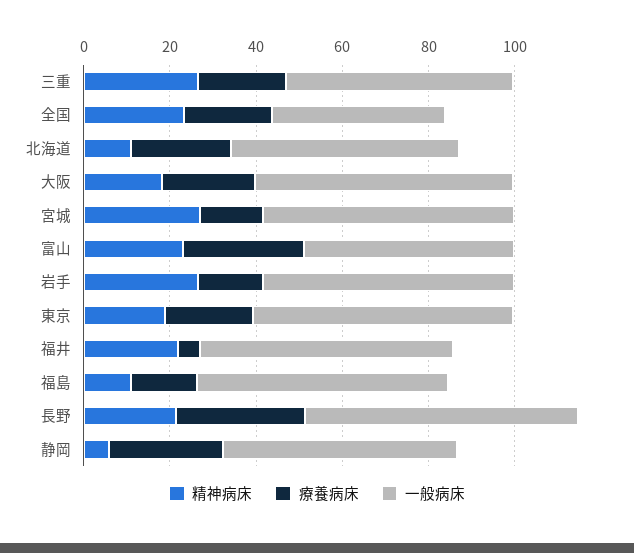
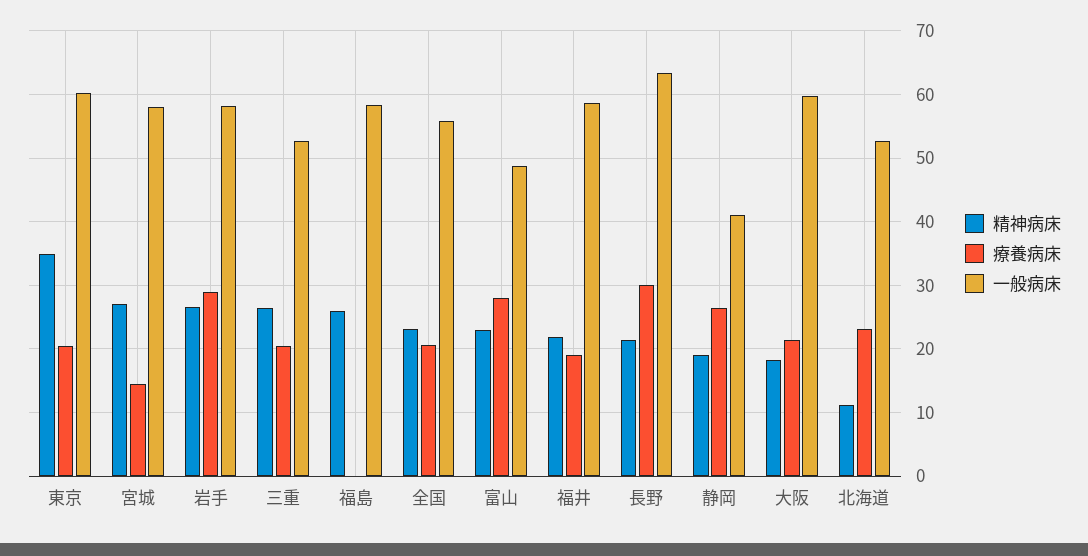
  {
    "精神病床": {
      "三重": 27,
      "全国": 23,
      "北海道": 11,
      "大阪": 18,
      "宮城": 27,
      "富山": 23,
      "岩手": 27,
-     "東京": 20,
+     "東京": 35,
      "福井": 22,
-     "福島": 10,
+     "福島": 26,
      "長野": 21,
-     "静岡": 5
+     "静岡": 19
    },
    "療養病床": {
      "三重": 20,
      "全国": 21,
      "北海道": 23,
      "大阪": 21,
      "宮城": 15,
      "富山": 28,
-     "岩手": 15,
+     "岩手": 29,
      "東京": 20,
-     "福井": 5,
+     "福井": 19,
-     "福島": 15,
+     "福島": 0,
      "長野": 30,
      "静岡": 26
    },
    "一般病床": {
      "三重": 53,
-     "全国": 40,
+     "全国": 56,
      "北海道": 53,
      "大阪": 60,
      "宮城": 58,
      "富山": 49,
      "岩手": 58,
      "東京": 60,
      "福井": 59,
      "福島": 58,
      "長野": 63,
-     "静岡": 55
+     "静岡": 41
    }
  }

